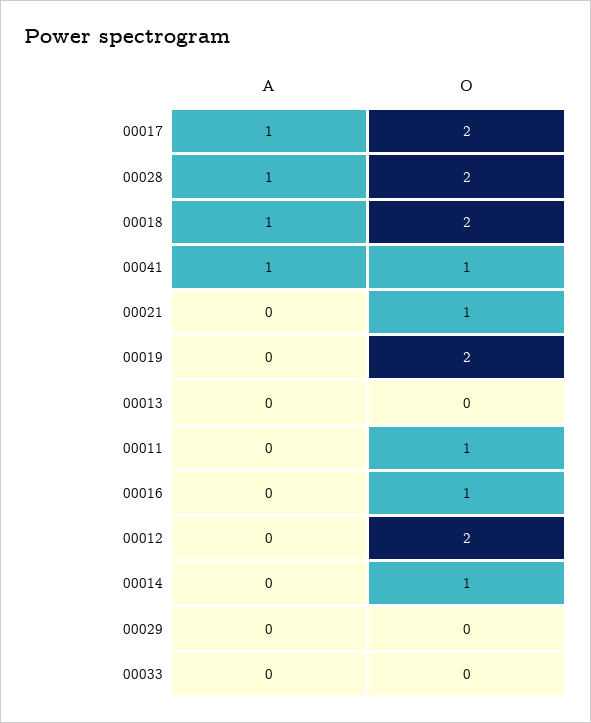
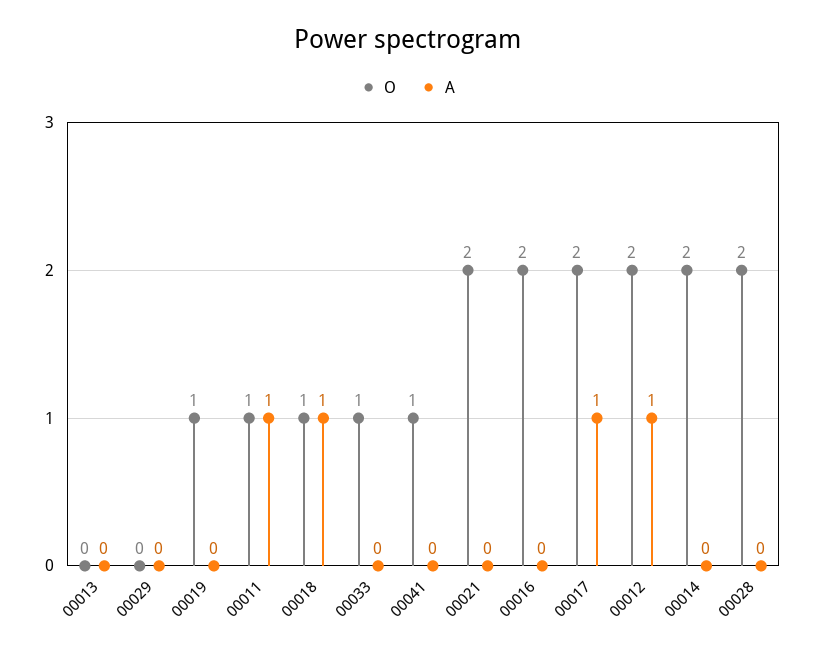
  {
    "A": {
      "00017": 1,
-     "00028": 1,
+     "00028": 0,
      "00018": 1,
-     "00041": 1,
+     "00041": 0,
      "00021": 0,
      "00019": 0,
      "00013": 0,
-     "00011": 0,
+     "00011": 1,
      "00016": 0,
-     "00012": 0,
+     "00012": 1,
      "00014": 0,
      "00029": 0,
      "00033": 0
    },
    "O": {
      "00017": 2,
      "00028": 2,
-     "00018": 2,
+     "00018": 1,
      "00041": 1,
-     "00021": 1,
+     "00021": 2,
-     "00019": 2,
+     "00019": 1,
      "00013": 0,
      "00011": 1,
-     "00016": 1,
+     "00016": 2,
      "00012": 2,
-     "00014": 1,
+     "00014": 2,
      "00029": 0,
-     "00033": 0
+     "00033": 1
    }
  }

